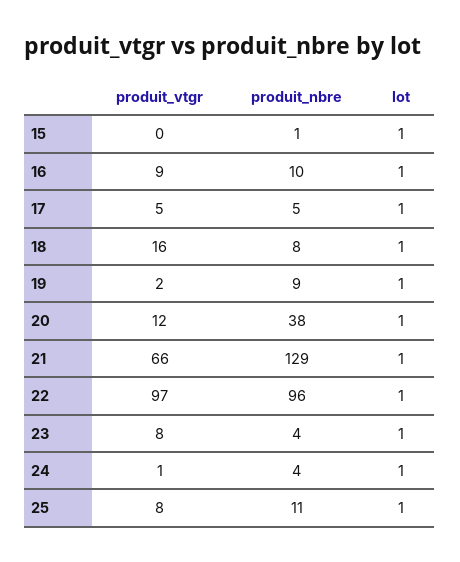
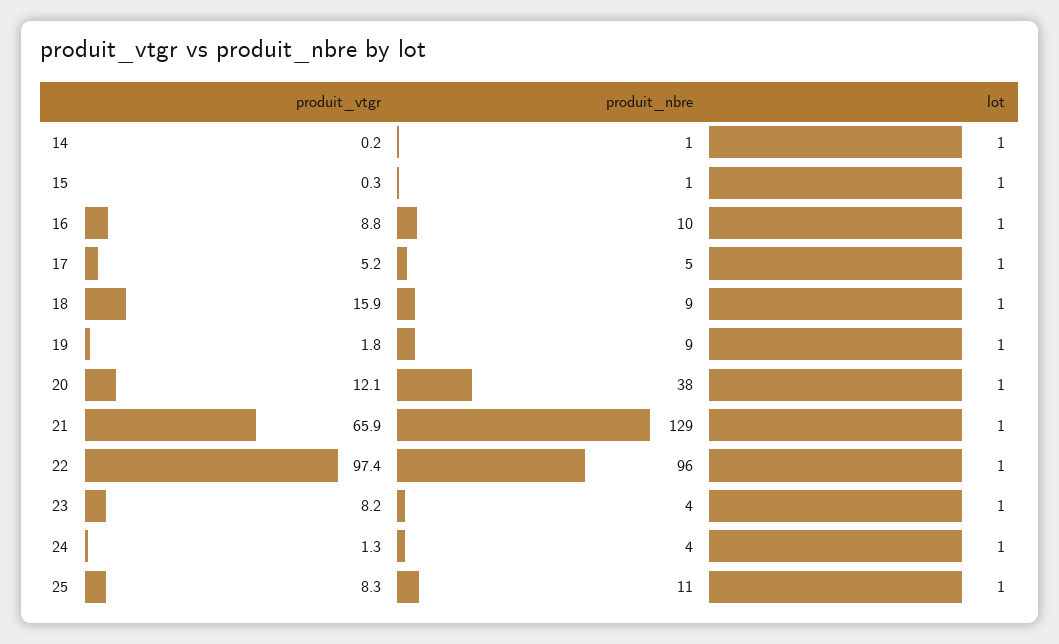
  {
    "produit_vtgr": {
      "15": 0.3,
      "16": 8.8,
      "17": 5.2,
      "18": 15.9,
      "19": 1.8,
      "20": 12.1,
      "21": 65.9,
      "22": 97.4,
      "23": 8.2,
      "24": 1.3,
-     "25": 8.3
+     "25": 8.3,
+     "14": 0.2
    },
    "produit_nbre": {
      "15": 1,
      "16": 10,
      "17": 5,
-     "18": 8,
+     "18": 9,
      "19": 9,
      "20": 38,
      "21": 129,
      "22": 96,
      "23": 4,
      "24": 4,
-     "25": 11
+     "25": 11,
+     "14": 1
    },
    "lot": {
      "15": 1,
      "16": 1,
      "17": 1,
      "18": 1,
      "19": 1,
      "20": 1,
      "21": 1,
      "22": 1,
      "23": 1,
      "24": 1,
-     "25": 1
+     "25": 1,
+     "14": 1
    }
  }

